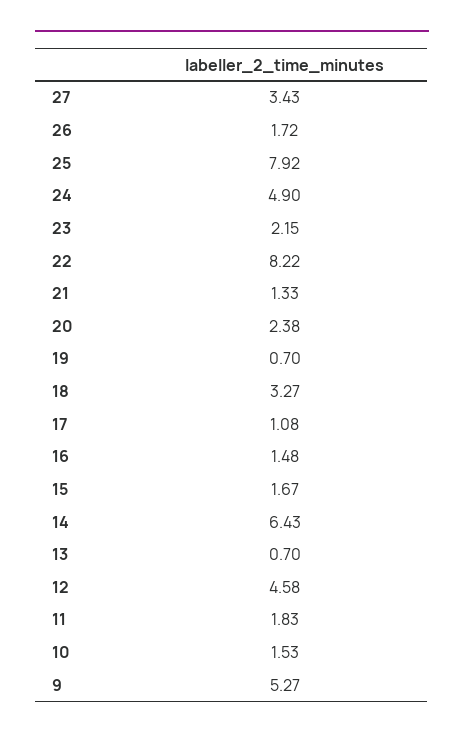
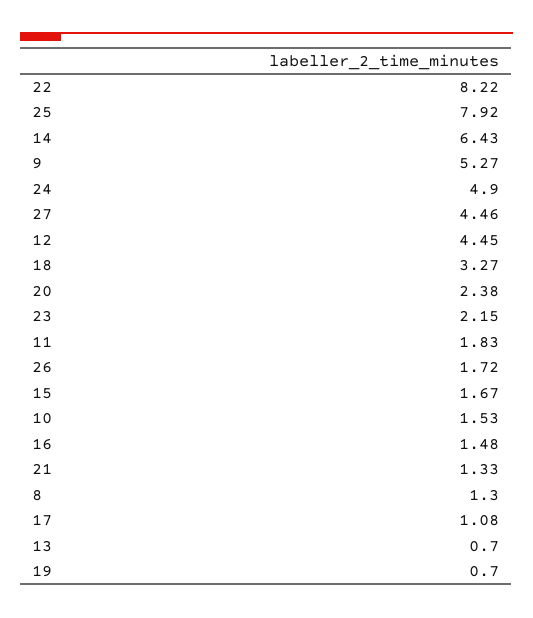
  {
-   "27": 3.43,
+   "27": 4.46,
    "26": 1.72,
    "25": 7.92,
    "24": 4.9,
    "23": 2.15,
    "22": 8.22,
    "21": 1.33,
    "20": 2.38,
    "19": 0.7,
    "18": 3.27,
    "17": 1.08,
    "16": 1.48,
    "15": 1.67,
    "14": 6.43,
    "13": 0.7,
-   "12": 4.58,
+   "12": 4.45,
    "11": 1.83,
    "10": 1.53,
-   "9": 5.27
+   "9": 5.27,
+   "8": 1.3
  }

